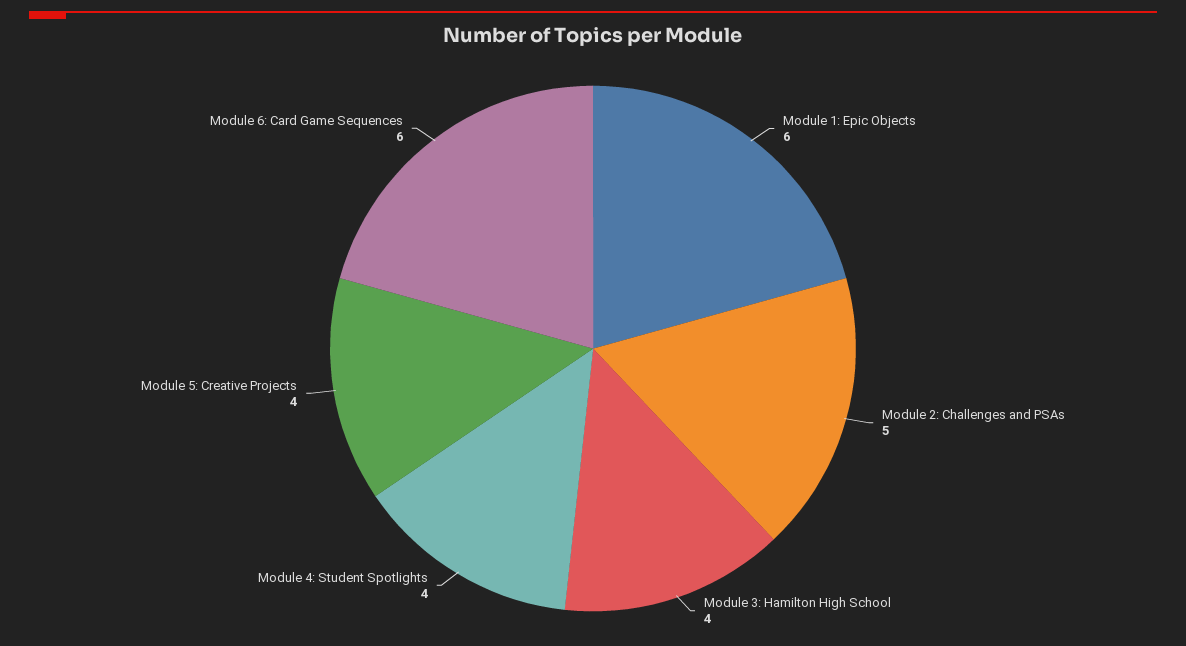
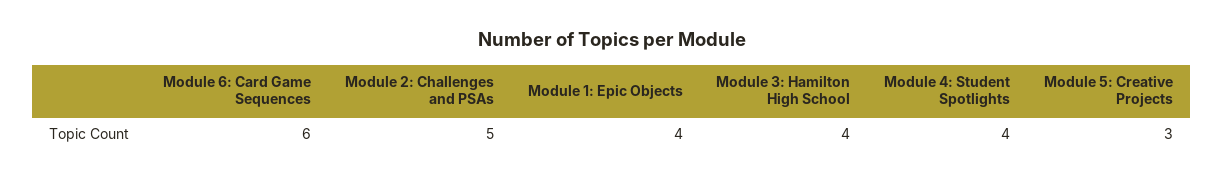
  {
-   "Module 1: Epic Objects": 6,
+   "Module 1: Epic Objects": 4,
    "Module 2: Challenges and PSAs": 5,
    "Module 3: Hamilton High School": 4,
    "Module 4: Student Spotlights": 4,
-   "Module 5: Creative Projects": 4,
+   "Module 5: Creative Projects": 3,
    "Module 6: Card Game Sequences": 6
  }

